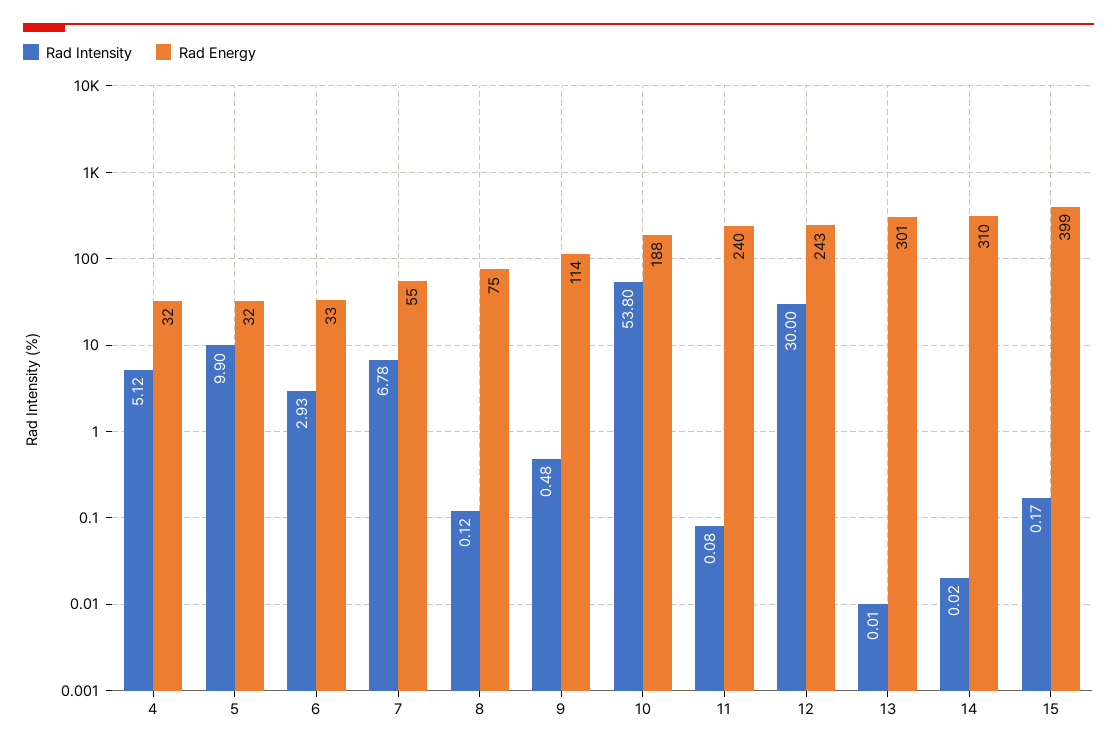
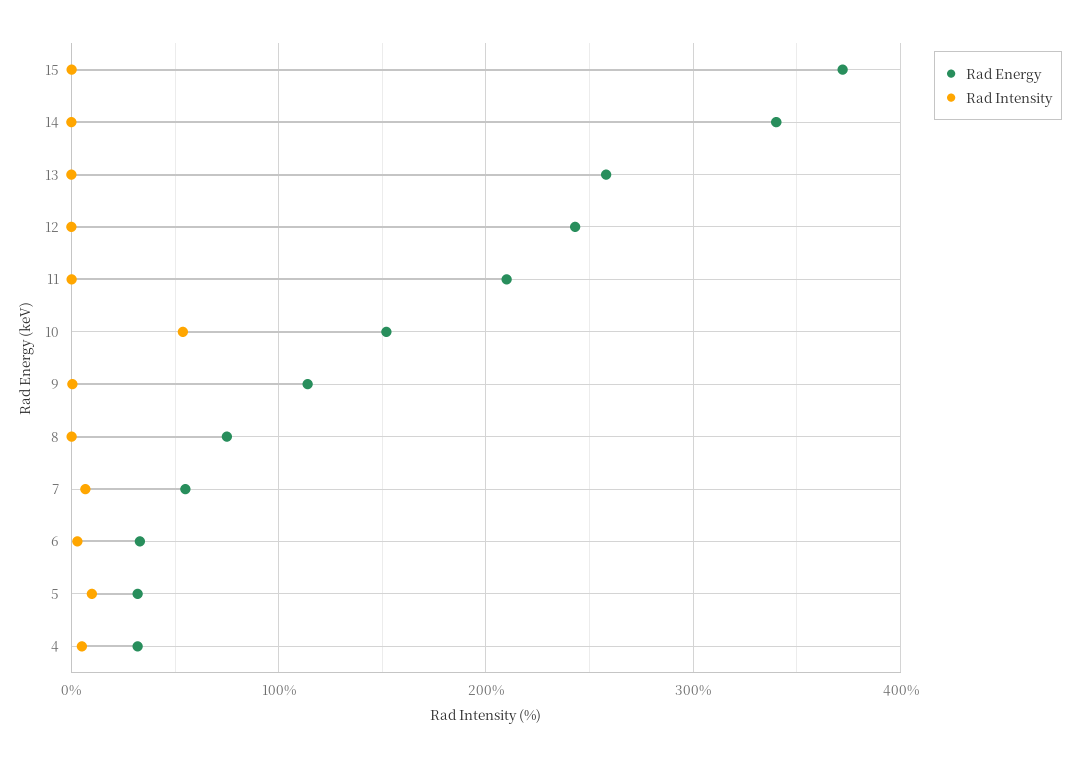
  {
    "Rad Intensity": {
      "4": 5.12,
      "5": 9.9,
      "6": 2.93,
      "7": 6.78,
      "8": 0.12,
      "9": 0.48,
      "10": 53.8,
      "11": 0.08,
-     "12": 30,
+     "12": 0,
      "13": 0.01,
      "14": 0.02,
      "15": 0.17
    },
    "Rad Energy": {
      "4": 32,
      "5": 32,
      "6": 33,
      "7": 55,
      "8": 75,
      "9": 114,
-     "10": 188,
+     "10": 150,
-     "11": 240,
+     "11": 210,
      "12": 243,
-     "13": 301,
+     "13": 260,
-     "14": 310,
+     "14": 340,
-     "15": 399
+     "15": 370
    }
  }

